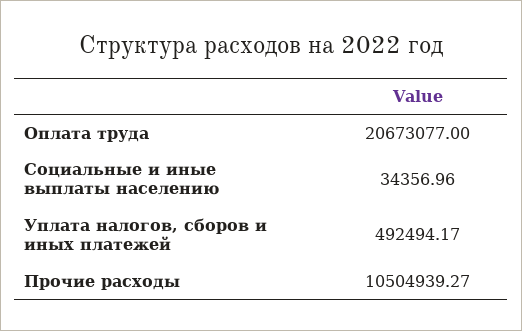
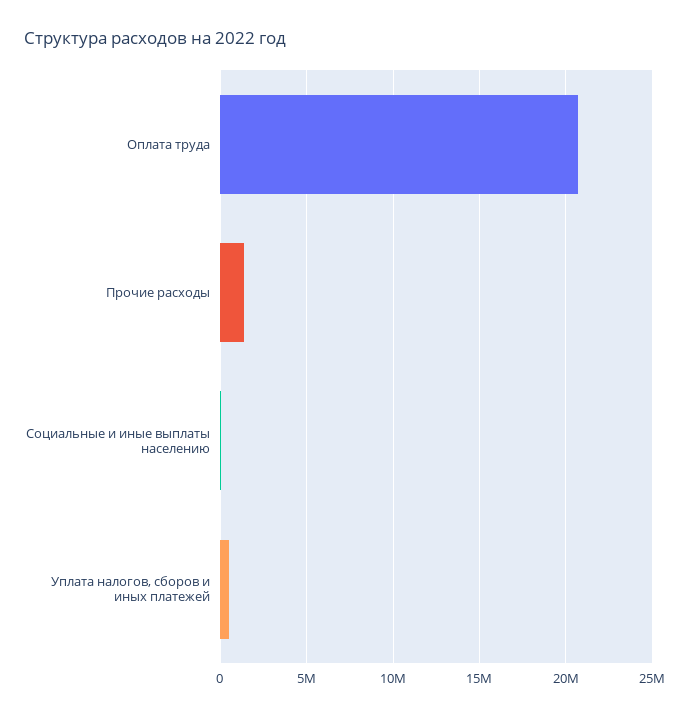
  {
    "Оплата труда": 20673077,
    "Социальные и иные выплаты населению": 34356.96,
    "Уплата налогов, сборов и иных платежей": 492494.17,
-   "Прочие расходы": 10504939.27
+   "Прочие расходы": 1500000
  }

